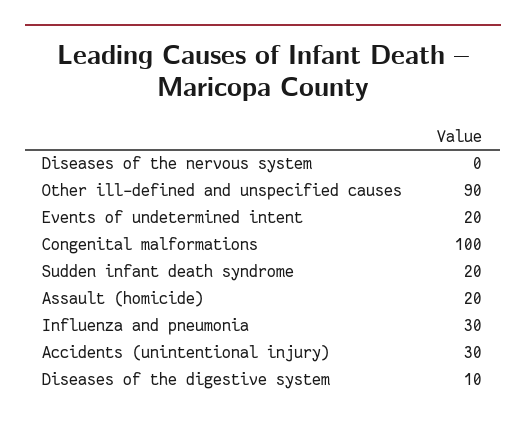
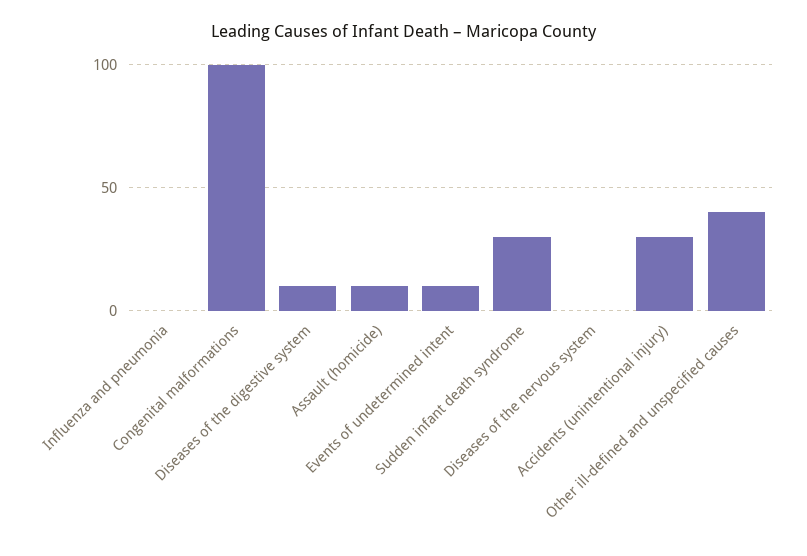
  {
    "Diseases of the nervous system": 0,
-   "Other ill-defined and unspecified causes": 90,
+   "Other ill-defined and unspecified causes": 40,
-   "Events of undetermined intent": 20,
+   "Events of undetermined intent": 10,
    "Congenital malformations": 100,
-   "Sudden infant death syndrome": 20,
+   "Sudden infant death syndrome": 30,
-   "Assault (homicide)": 20,
+   "Assault (homicide)": 10,
-   "Influenza and pneumonia": 30,
+   "Influenza and pneumonia": 0,
    "Accidents (unintentional injury)": 30,
    "Diseases of the digestive system": 10
  }

